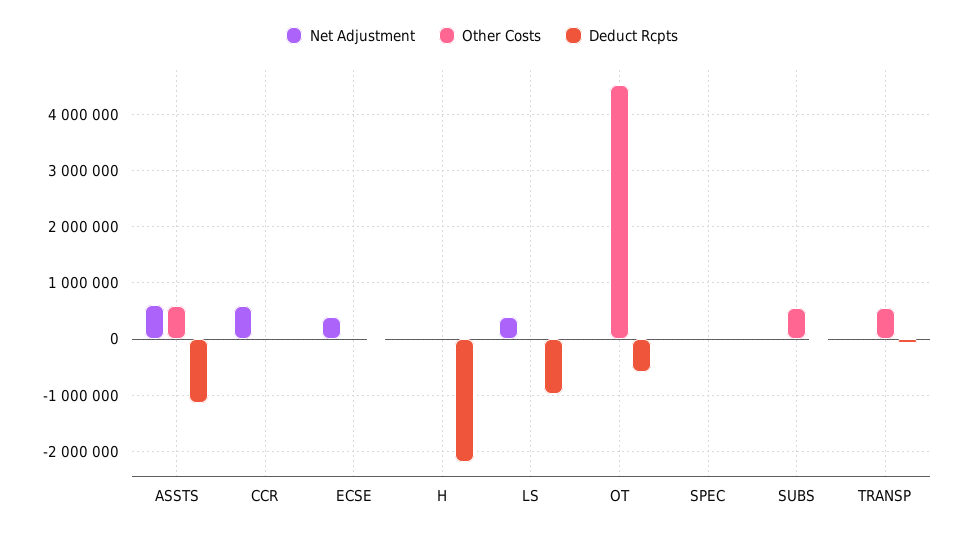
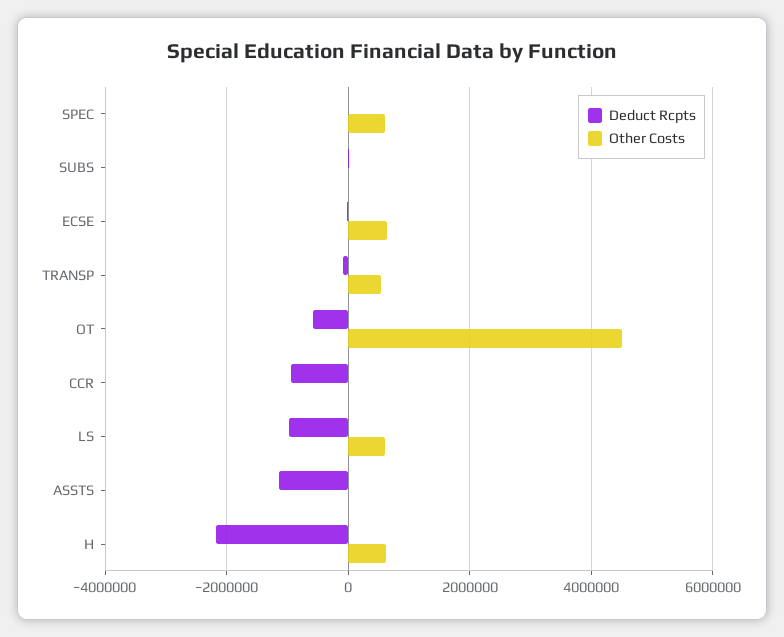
  {
-   "Net Adjustment": {
-     "ASSTS": 600000,
-     "CCR": 600000,
-     "ECSE": 400000,
-     "H": 0,
-     "LS": 400000,
-     "OT": 0,
-     "SPEC": 0,
-     "SUBS": 0,
-     "TRANSP": 0
-   },
    "Other Costs": {
-     "ASSTS": 600000,
+     "ASSTS": 0,
      "CCR": 0,
-     "ECSE": 0,
+     "ECSE": 600000,
-     "H": 0,
+     "H": 600000,
-     "LS": 0,
+     "LS": 600000,
      "OT": 4600000,
-     "SPEC": 0,
+     "SPEC": 600000,
-     "SUBS": 600000,
+     "SUBS": 0,
      "TRANSP": 600000
    },
    "Deduct Rcpts": {
      "ASSTS": -1200000,
-     "CCR": 0,
+     "CCR": -1000000,
      "ECSE": 0,
      "H": -2200000,
      "LS": -1000000,
      "OT": -600000,
      "SPEC": 0,
      "SUBS": 0,
      "TRANSP": 0
    }
  }

